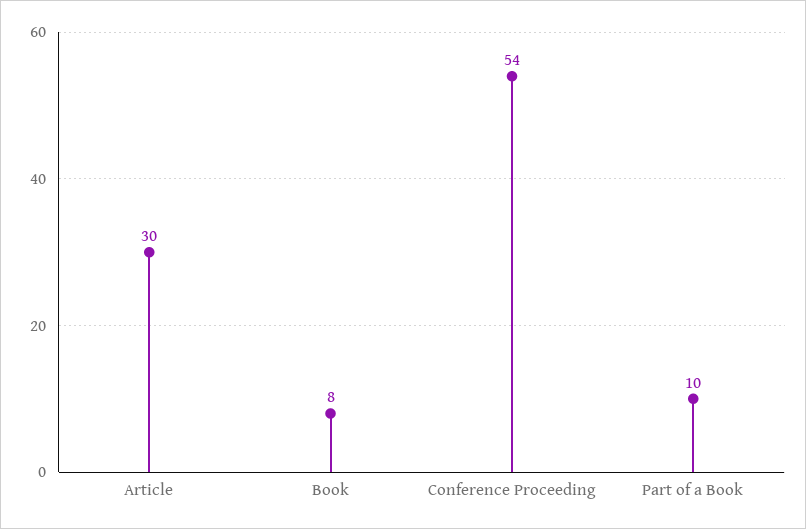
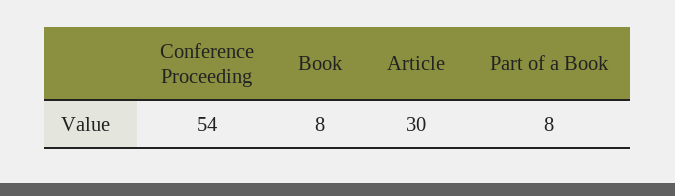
  {
    "Article": 30,
    "Book": 8,
    "Conference Proceeding": 54,
-   "Part of a Book": 10
+   "Part of a Book": 8
  }

